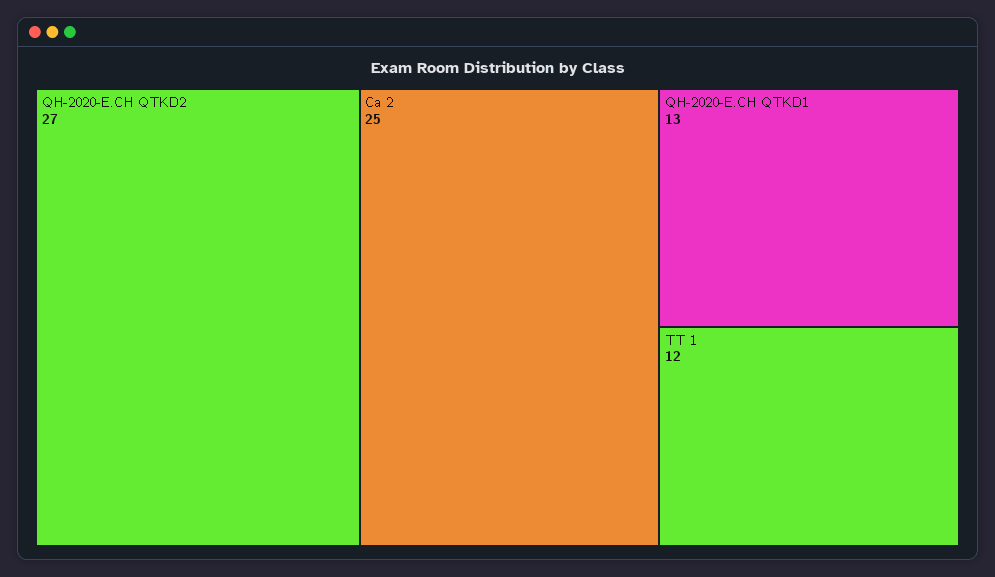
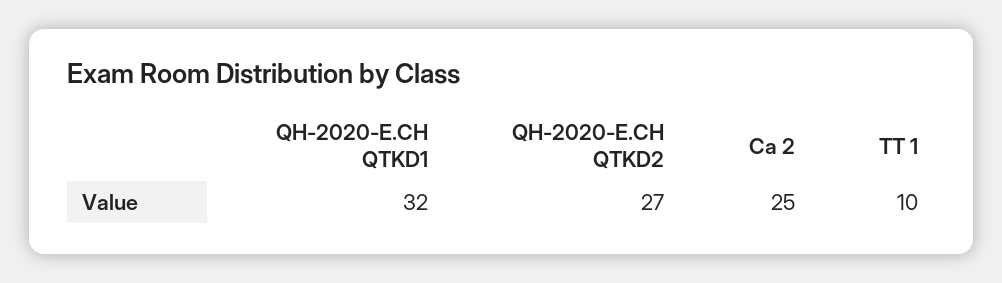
  {
    "QH-2020-E.CH QTKD2": 27,
    "Ca 2": 25,
-   "QH-2020-E.CH QTKD1": 13,
+   "QH-2020-E.CH QTKD1": 32,
-   "TT 1": 12
+   "TT 1": 10
  }

